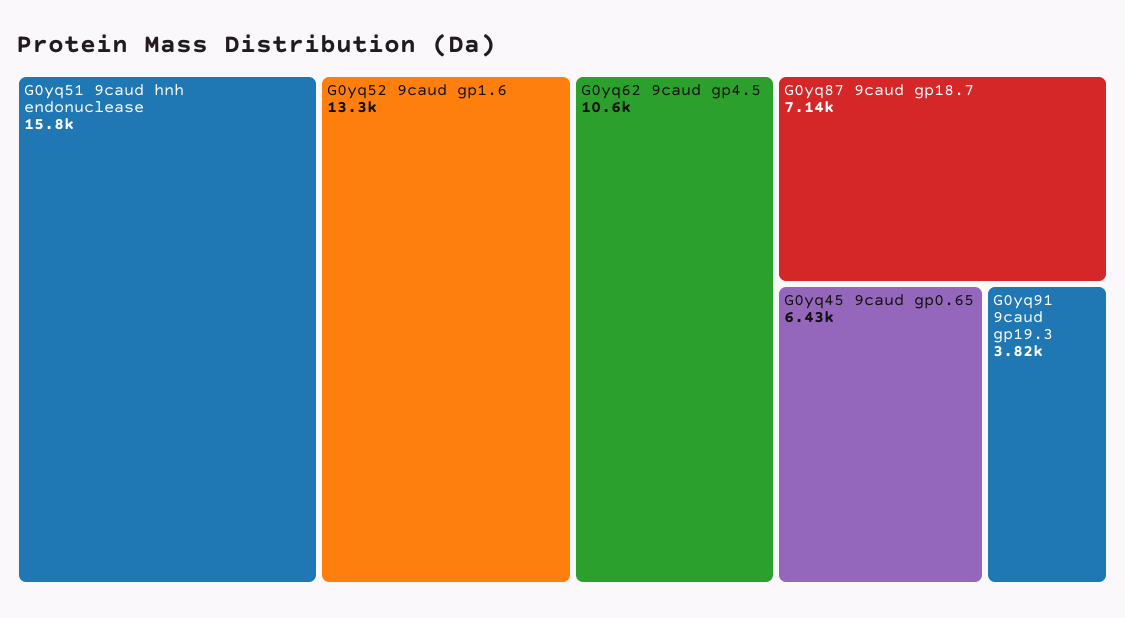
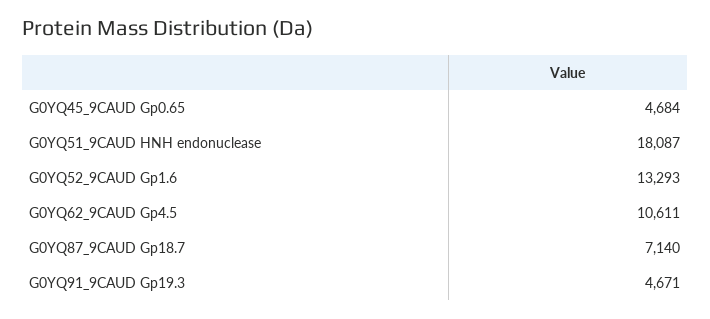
  {
-   "G0yq51 9caud hnh endonuclease": 15800,
+   "G0yq51 9caud hnh endonuclease": 18087,
    "G0yq52 9caud gp1.6": 13293,
    "G0yq62 9caud gp4.5": 10611,
    "G0yq87 9caud gp18.7": 7140,
-   "G0yq45 9caud gp0.65": 6430,
+   "G0yq45 9caud gp0.65": 4684,
-   "G0yq91 9caud gp19.3": 3820
+   "G0yq91 9caud gp19.3": 4671
  }

